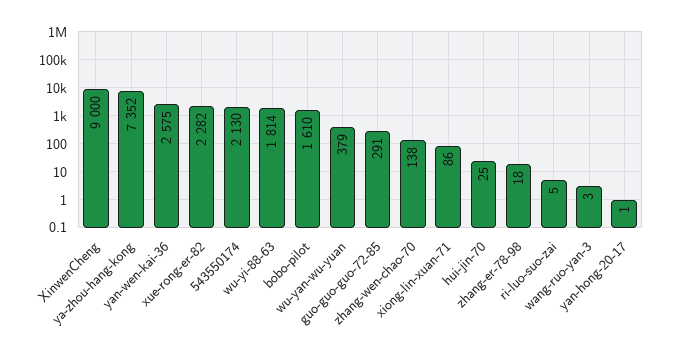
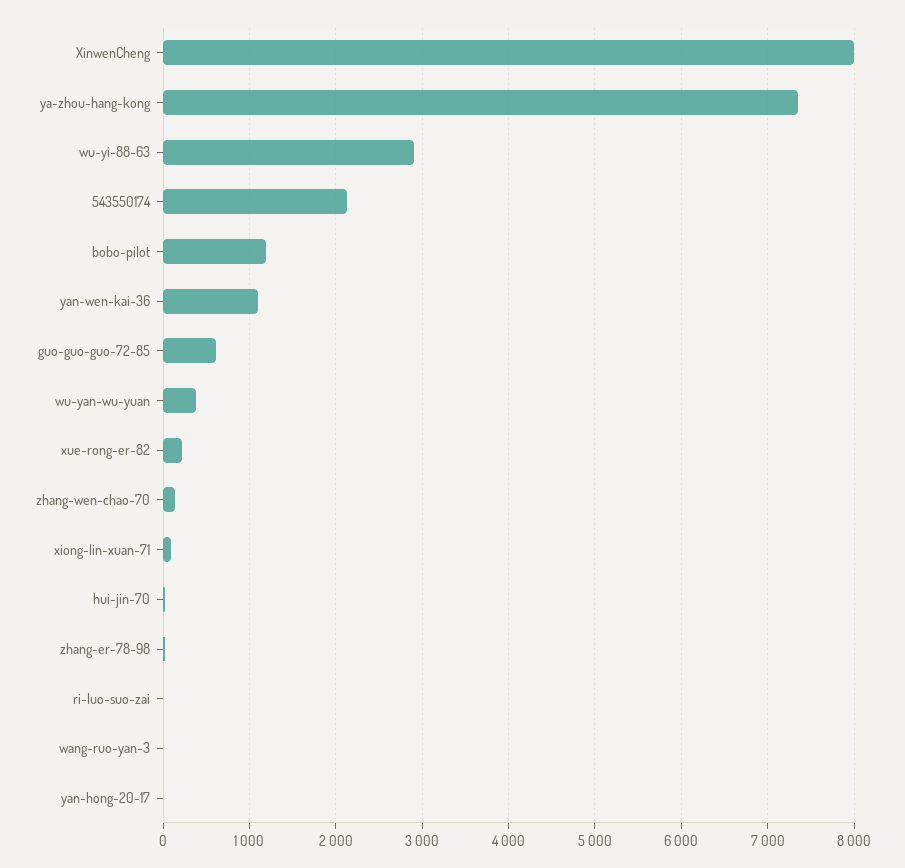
  {
-   "XinwenCheng": 9000,
+   "XinwenCheng": 8000,
    "ya-zhou-hang-kong": 7352,
-   "yan-wen-kai-36": 2575,
+   "yan-wen-kai-36": 1100,
-   "xue-rong-er-82": 2282,
+   "xue-rong-er-82": 200,
    "543550174": 2130,
-   "wu-yi-88-63": 1814,
+   "wu-yi-88-63": 2900,
-   "bobo-pilot": 1610,
+   "bobo-pilot": 1200,
    "wu-yan-wu-yuan": 379,
-   "guo-guo-guo-72-85": 291,
+   "guo-guo-guo-72-85": 600,
    "zhang-wen-chao-70": 138,
    "xiong-lin-xuan-71": 86,
    "hui-jin-70": 25,
    "zhang-er-78-98": 18,
    "ri-luo-suo-zai": 5,
    "wang-ruo-yan-3": 3,
    "yan-hong-20-17": 1
  }

